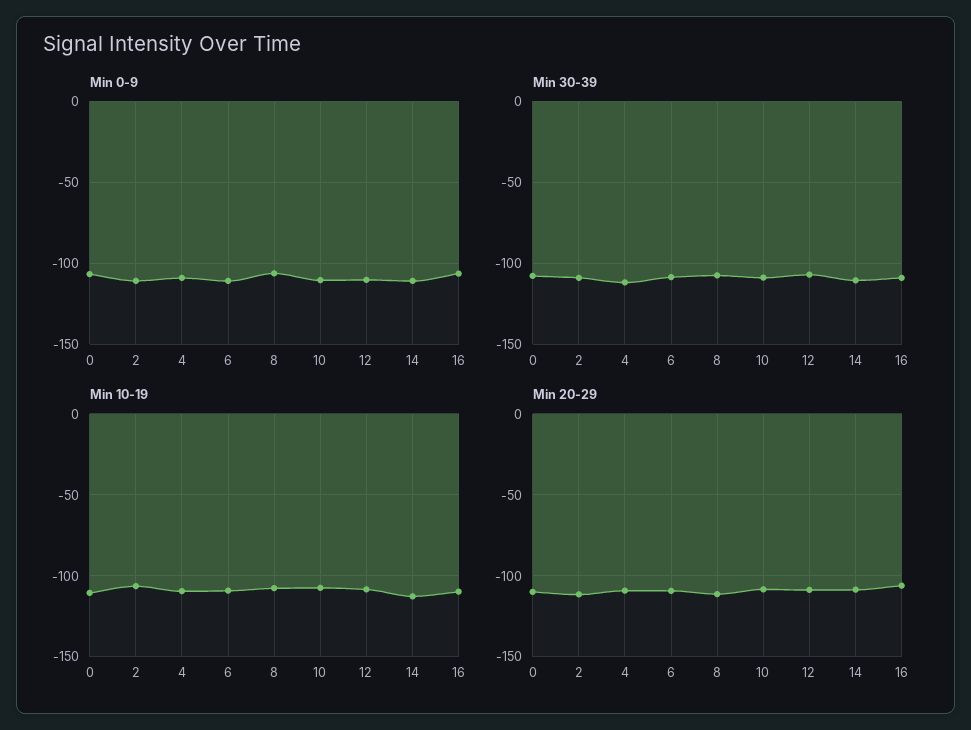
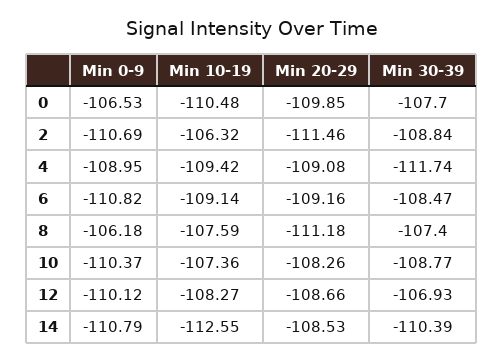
  {
    "Min 0-9": {
      "0": -106.53,
      "2": -110.69,
      "4": -108.95,
      "6": -110.82,
      "8": -106.18,
      "10": -110.37,
      "12": -110.12,
-     "14": -110.79,
+     "14": -110.79
-     "16": -105
    },
    "Min 30-39": {
      "0": -107.7,
      "2": -108.84,
      "4": -111.74,
      "6": -108.47,
      "8": -107.4,
      "10": -108.77,
      "12": -106.93,
-     "14": -110.39,
+     "14": -110.39
-     "16": -110
    },
    "Min 10-19": {
      "0": -110.48,
      "2": -106.32,
      "4": -109.42,
      "6": -109.14,
      "8": -107.59,
      "10": -107.36,
      "12": -108.27,
-     "14": -112.55,
+     "14": -112.55
-     "16": -110
    },
    "Min 20-29": {
      "0": -109.85,
      "2": -111.46,
      "4": -109.08,
      "6": -109.16,
      "8": -111.18,
      "10": -108.26,
      "12": -108.66,
-     "14": -108.53,
+     "14": -108.53
-     "16": -105
    }
  }

